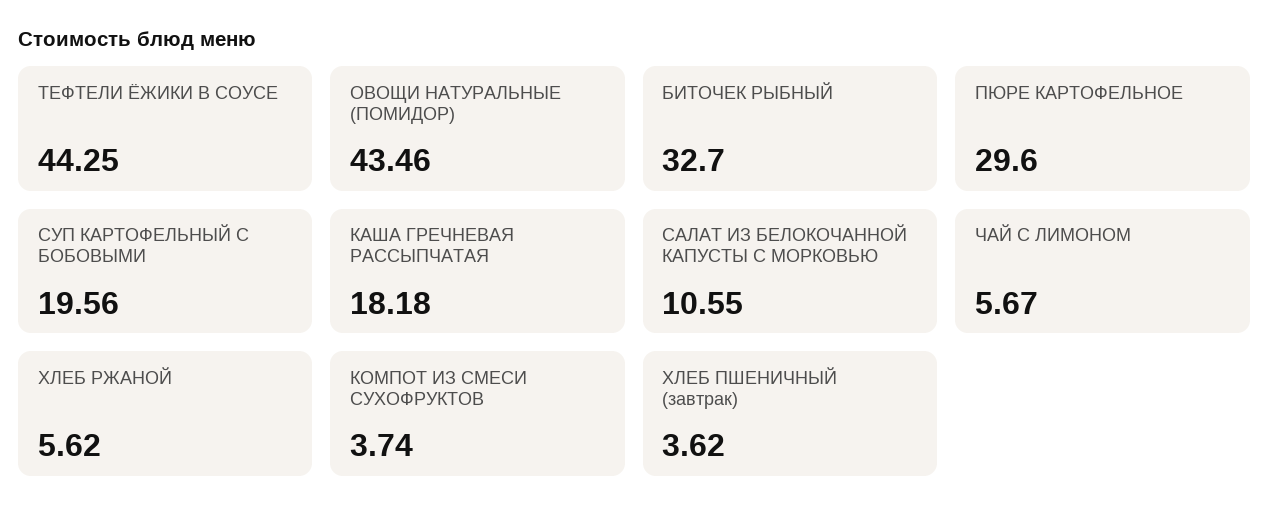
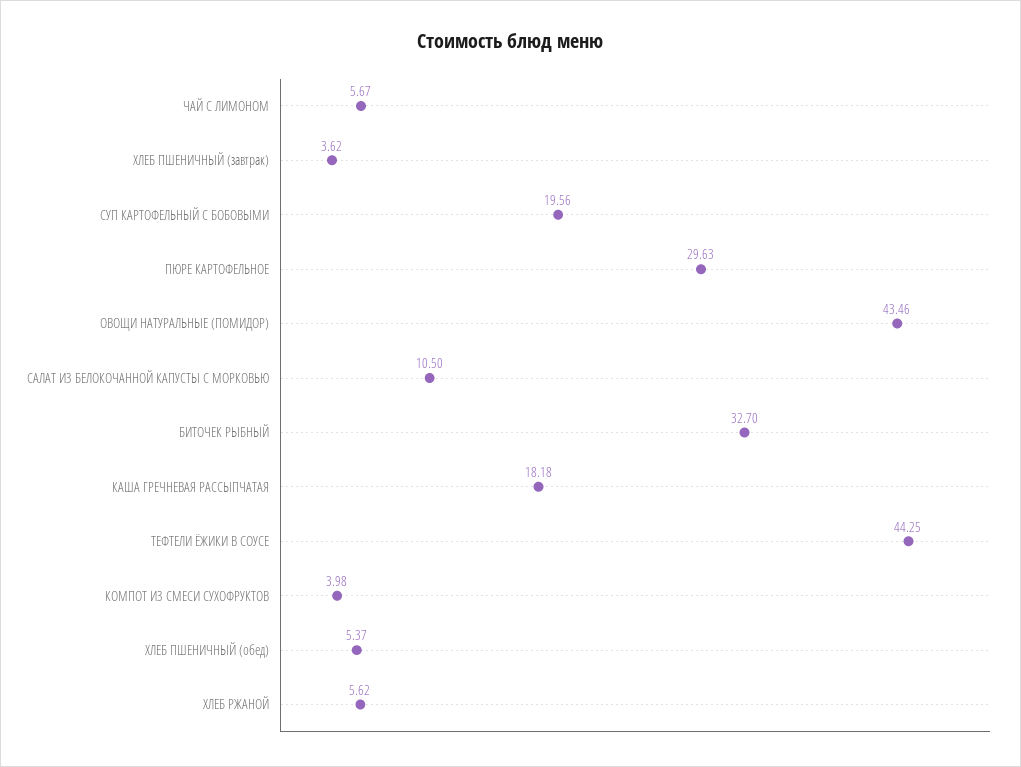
  {
    "ТЕФТЕЛИ ЁЖИКИ В СОУСЕ": 44.25,
    "ОВОЩИ НАТУРАЛЬНЫЕ (ПОМИДОР)": 43.46,
    "БИТОЧЕК РЫБНЫЙ": 32.7,
-   "ПЮРЕ КАРТОФЕЛЬНОЕ": 29.6,
+   "ПЮРЕ КАРТОФЕЛЬНОЕ": 29.63,
    "СУП КАРТОФЕЛЬНЫЙ С БОБОВЫМИ": 19.56,
    "КАША ГРЕЧНЕВАЯ РАССЫПЧАТАЯ": 18.18,
-   "САЛАТ ИЗ БЕЛОКОЧАННОЙ КАПУСТЫ С МОРКОВЬЮ": 10.55,
+   "САЛАТ ИЗ БЕЛОКОЧАННОЙ КАПУСТЫ С МОРКОВЬЮ": 10.5,
    "ЧАЙ С ЛИМОНОМ": 5.67,
    "ХЛЕБ РЖАНОЙ": 5.62,
-   "КОМПОТ ИЗ СМЕСИ СУХОФРУКТОВ": 3.74,
+   "КОМПОТ ИЗ СМЕСИ СУХОФРУКТОВ": 3.98,
-   "ХЛЕБ ПШЕНИЧНЫЙ (завтрак)": 3.62
+   "ХЛЕБ ПШЕНИЧНЫЙ (завтрак)": 3.62,
+   "ХЛЕБ ПШЕНИЧНЫЙ (обед)": 5.37
  }

